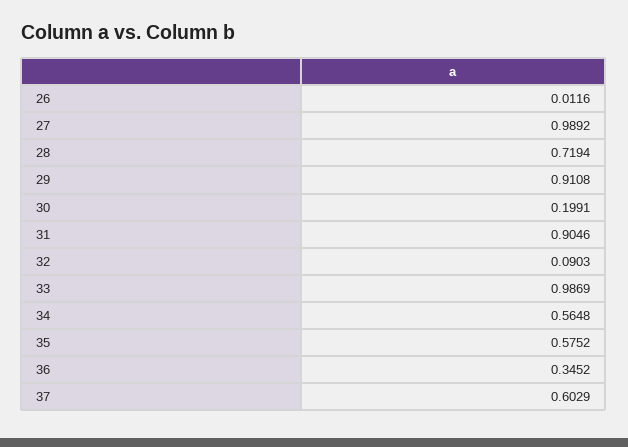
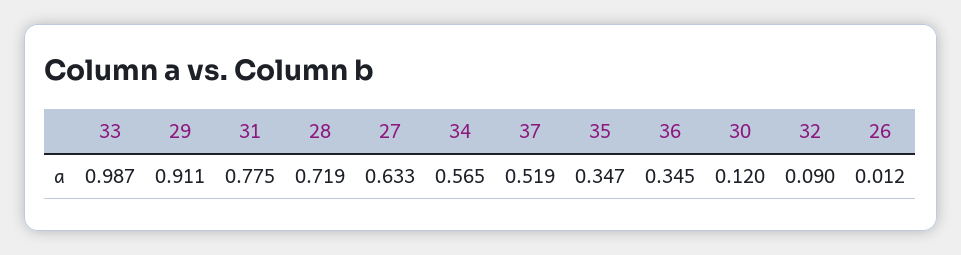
  {
    "26": 0.0116,
-   "27": 0.9892,
+   "27": 0.633,
    "28": 0.7194,
    "29": 0.9108,
-   "30": 0.1991,
+   "30": 0.12,
-   "31": 0.9046,
+   "31": 0.775,
    "32": 0.0903,
    "33": 0.9869,
    "34": 0.5648,
-   "35": 0.5752,
+   "35": 0.347,
    "36": 0.3452,
-   "37": 0.6029
+   "37": 0.519
  }

